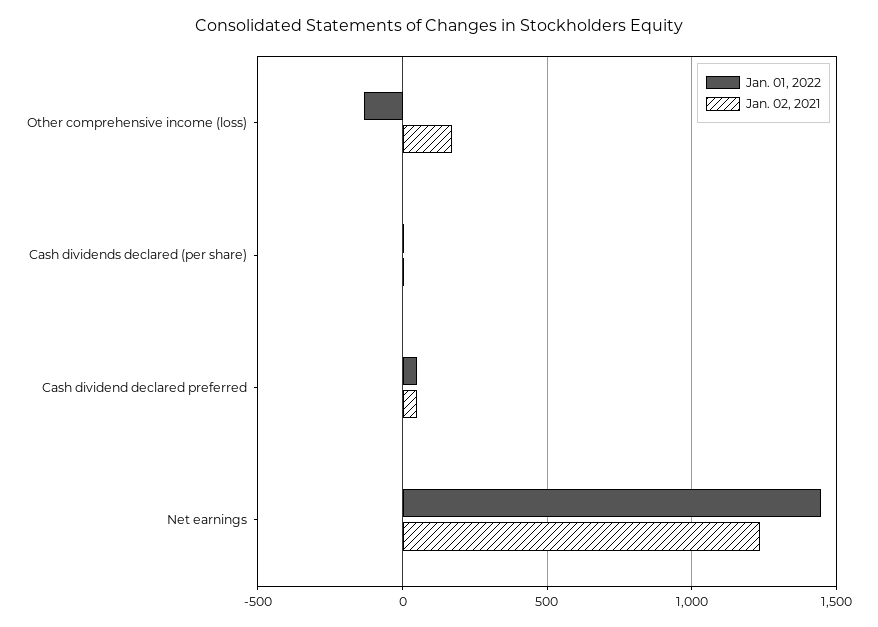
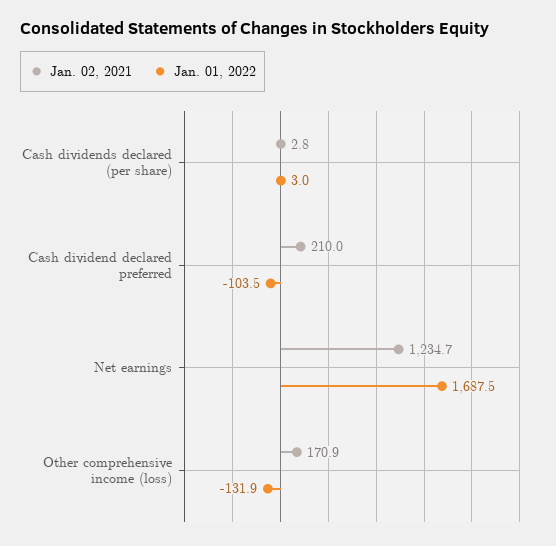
  {
    "Jan. 01, 2022": {
      "Other comprehensive income (loss)": -131.9,
      "Cash dividends declared (per share)": 3,
-     "Cash dividend declared preferred": 50,
+     "Cash dividend declared preferred": -103.5,
-     "Net earnings": 1450
+     "Net earnings": 1687.5
    },
    "Jan. 02, 2021": {
      "Other comprehensive income (loss)": 170.9,
      "Cash dividends declared (per share)": 2.8,
-     "Cash dividend declared preferred": 50,
+     "Cash dividend declared preferred": 210,
      "Net earnings": 1234.7
    }
  }

